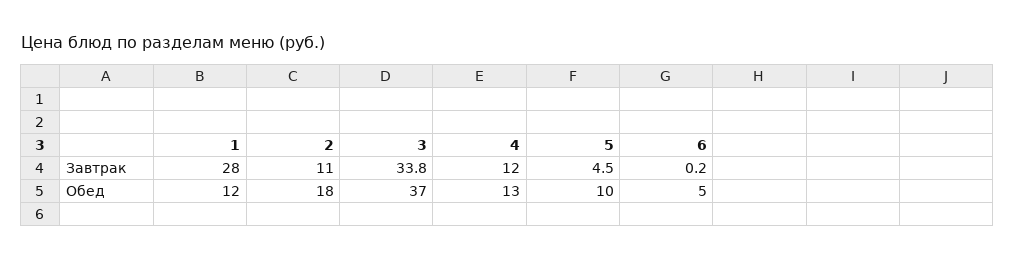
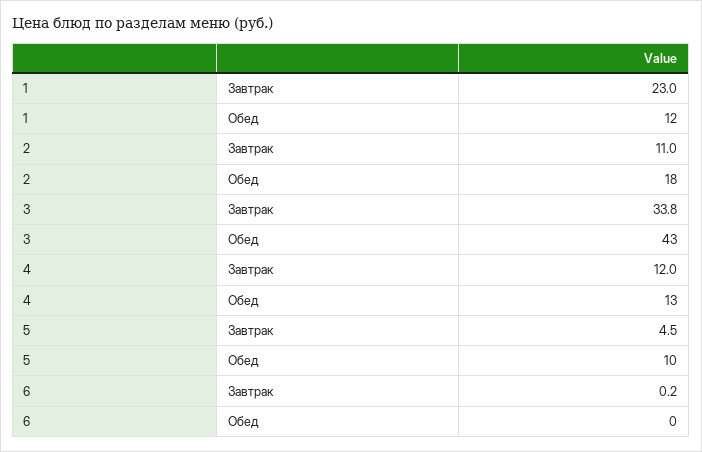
  {
    "1": {
-     "Завтрак": 28,
+     "Завтрак": 23,
      "Обед": 12
    },
    "2": {
      "Завтрак": 11,
      "Обед": 18
    },
    "3": {
      "Завтрак": 33.8,
-     "Обед": 37
+     "Обед": 43
    },
    "4": {
      "Завтрак": 12,
      "Обед": 13
    },
    "5": {
      "Завтрак": 4.5,
      "Обед": 10
    },
    "6": {
      "Завтрак": 0.2,
-     "Обед": 5
+     "Обед": 0
    }
  }

